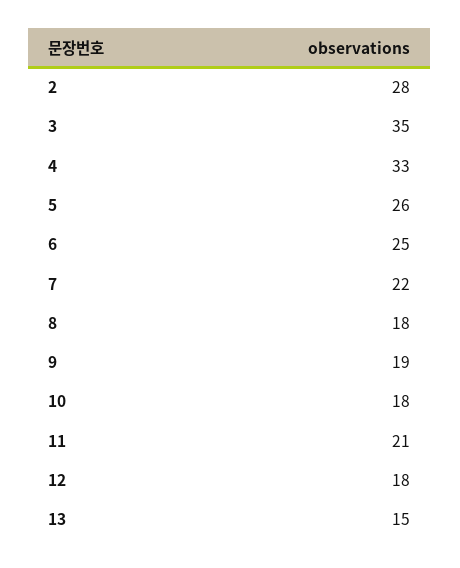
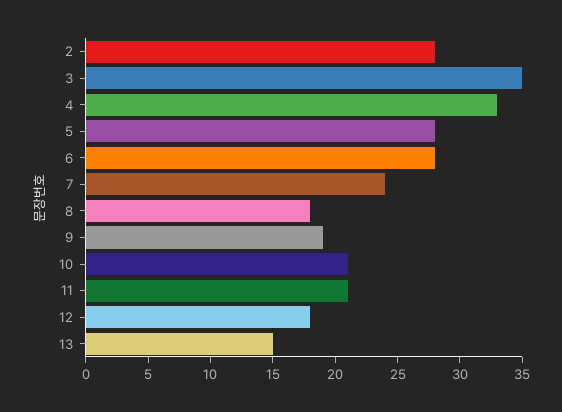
  {
    "2": 28,
    "3": 35,
    "4": 33,
-   "5": 26,
+   "5": 28,
-   "6": 25,
+   "6": 28,
-   "7": 22,
+   "7": 24,
    "8": 18,
    "9": 19,
-   "10": 18,
+   "10": 21,
    "11": 21,
    "12": 18,
    "13": 15
  }

